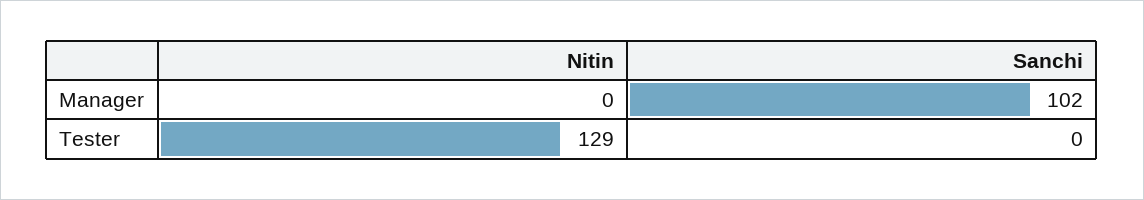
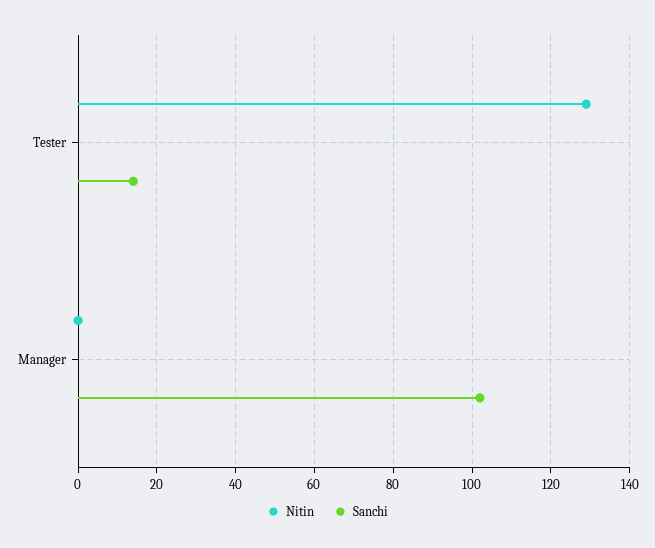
  {
    "Nitin": {
      "Manager": 0,
      "Tester": 129
    },
    "Sanchi": {
      "Manager": 102,
-     "Tester": 0
+     "Tester": 15
    }
  }

